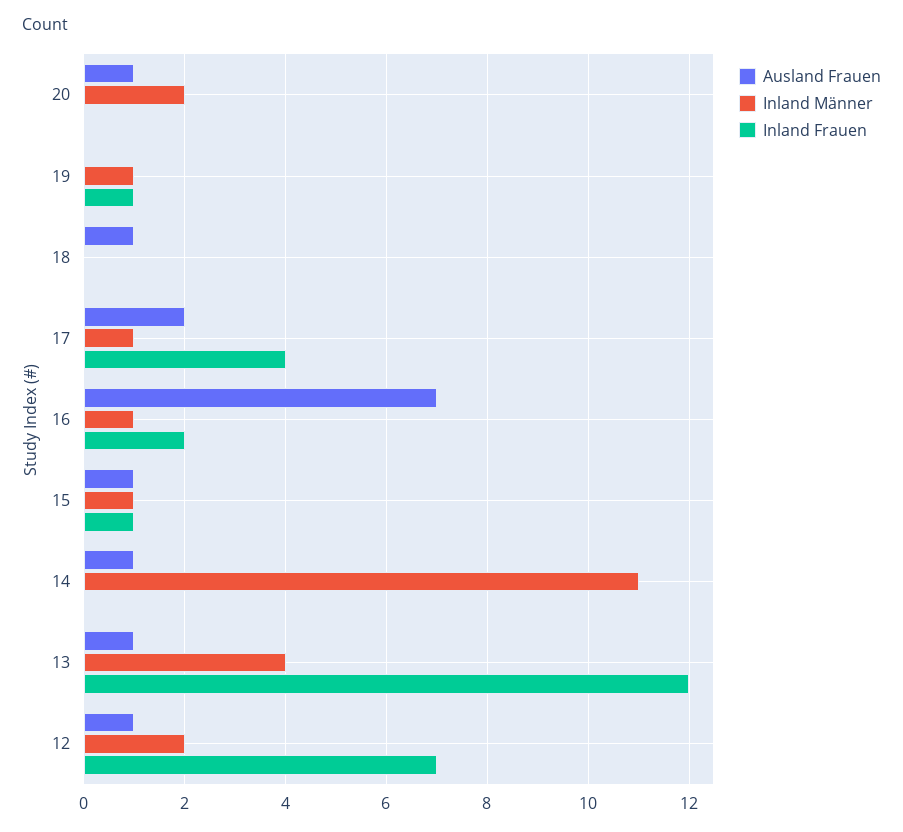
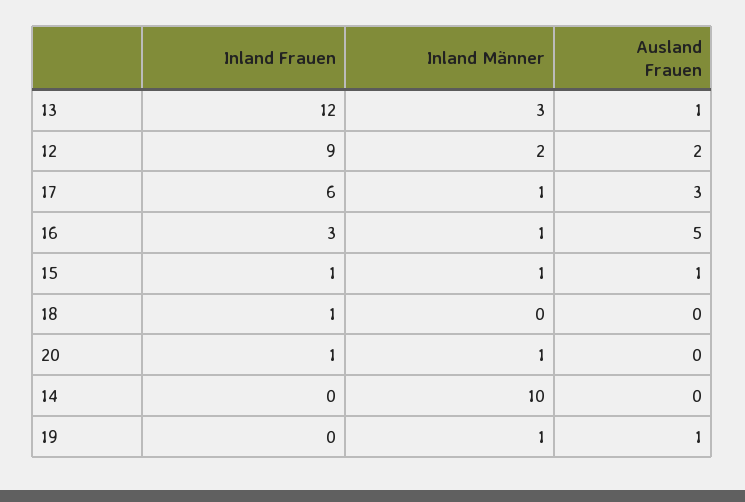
  {
    "Ausland Frauen": {
-     "20": 1,
+     "20": 0,
-     "19": 0,
+     "19": 1,
-     "18": 1,
+     "18": 0,
-     "17": 2,
+     "17": 3,
-     "16": 7,
+     "16": 5,
      "15": 1,
-     "14": 1,
+     "14": 0,
      "13": 1,
-     "12": 1
+     "12": 2
    },
    "Inland Männer": {
-     "20": 2,
+     "20": 1,
      "19": 1,
      "18": 0,
      "17": 1,
      "16": 1,
      "15": 1,
-     "14": 11,
+     "14": 10,
-     "13": 4,
+     "13": 3,
      "12": 2
    },
    "Inland Frauen": {
-     "20": 0,
+     "20": 1,
-     "19": 1,
+     "19": 0,
-     "18": 0,
+     "18": 1,
-     "17": 4,
+     "17": 6,
-     "16": 2,
+     "16": 3,
      "15": 1,
      "14": 0,
      "13": 12,
-     "12": 7
+     "12": 9
    }
  }

